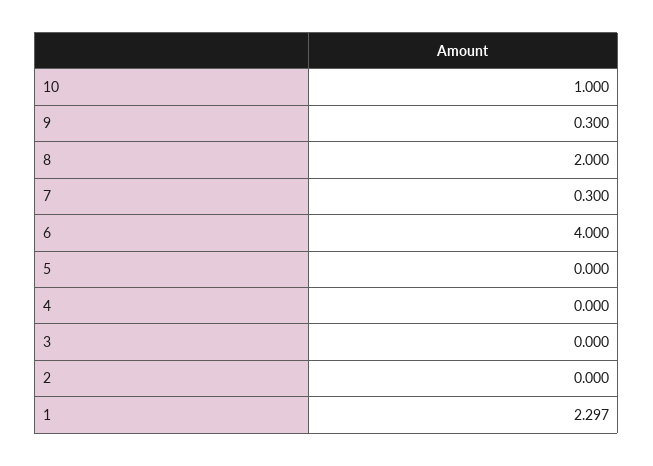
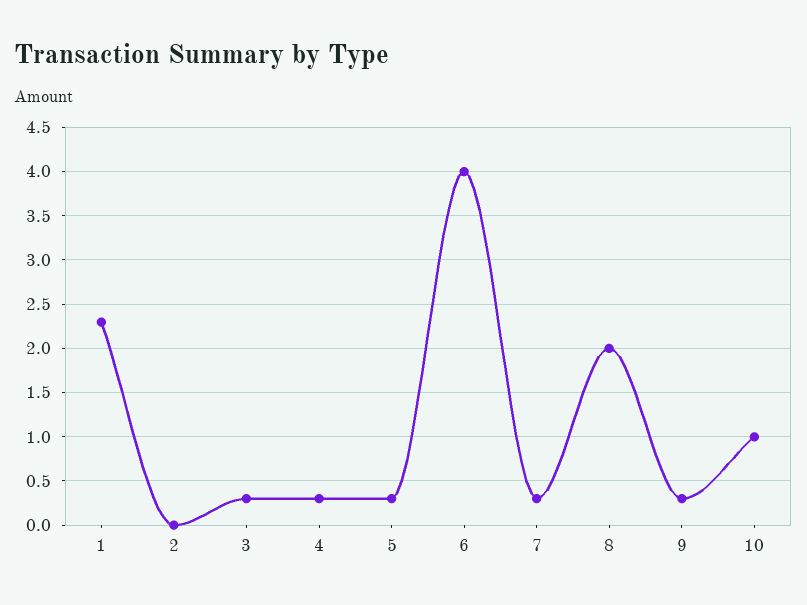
  {
    "10": 1,
    "9": 0.3,
    "8": 2,
    "7": 0.3,
    "6": 4,
-   "5": 0,
+   "5": 0.3,
-   "4": 0,
+   "4": 0.3,
-   "3": 0,
+   "3": 0.3,
    "2": 0,
    "1": 2.297
  }

